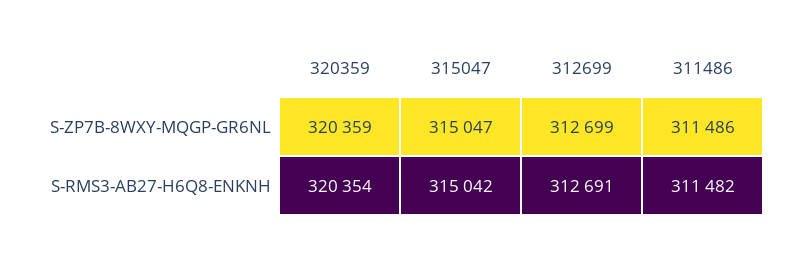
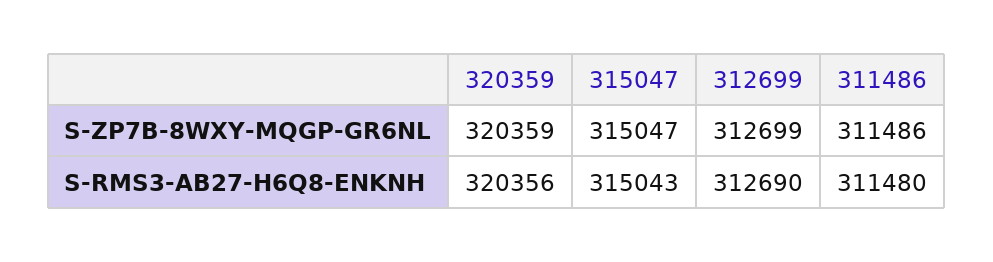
  {
    "320359": {
      "S-ZP7B-8WXY-MQGP-GR6NL": 320359,
-     "S-RMS3-AB27-H6Q8-ENKNH": 320354
+     "S-RMS3-AB27-H6Q8-ENKNH": 320356
    },
    "315047": {
      "S-ZP7B-8WXY-MQGP-GR6NL": 315047,
-     "S-RMS3-AB27-H6Q8-ENKNH": 315042
+     "S-RMS3-AB27-H6Q8-ENKNH": 315043
    },
    "312699": {
      "S-ZP7B-8WXY-MQGP-GR6NL": 312699,
-     "S-RMS3-AB27-H6Q8-ENKNH": 312691
+     "S-RMS3-AB27-H6Q8-ENKNH": 312690
    },
    "311486": {
      "S-ZP7B-8WXY-MQGP-GR6NL": 311486,
-     "S-RMS3-AB27-H6Q8-ENKNH": 311482
+     "S-RMS3-AB27-H6Q8-ENKNH": 311480
    }
  }

